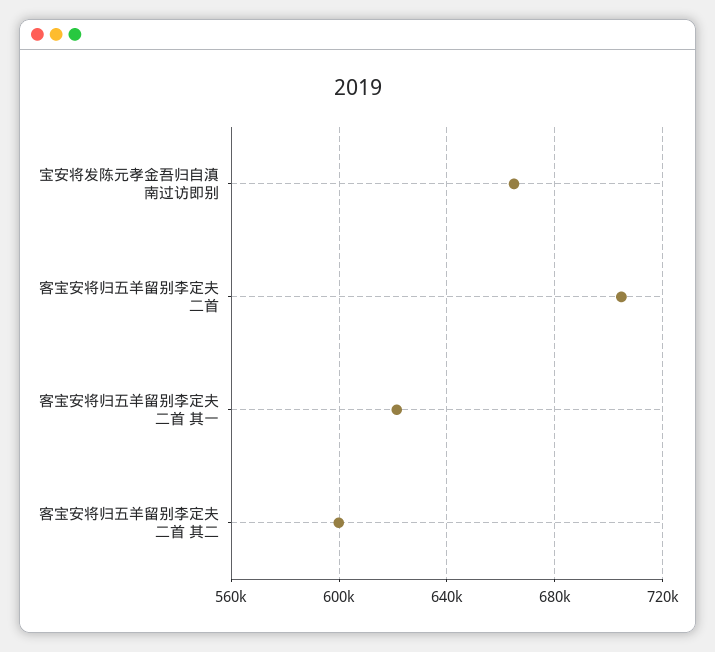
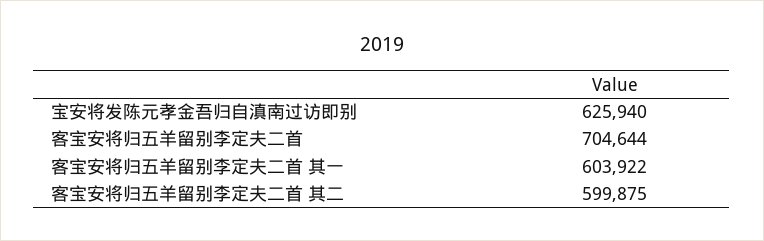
  {
-   "宝安将发陈元孝金吾归自滇南过访即别": 665000,
+   "宝安将发陈元孝金吾归自滇南过访即别": 625940,
    "客宝安将归五羊留别李定夫二首": 704644,
-   "客宝安将归五羊留别李定夫二首 其一": 620000,
+   "客宝安将归五羊留别李定夫二首 其一": 603922,
    "客宝安将归五羊留别李定夫二首 其二": 599875
  }

